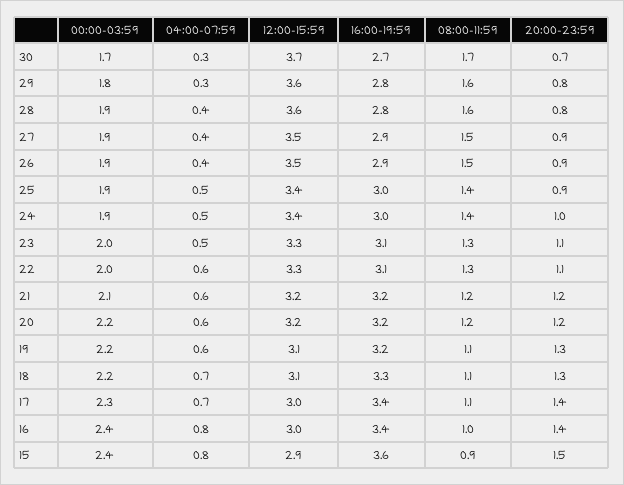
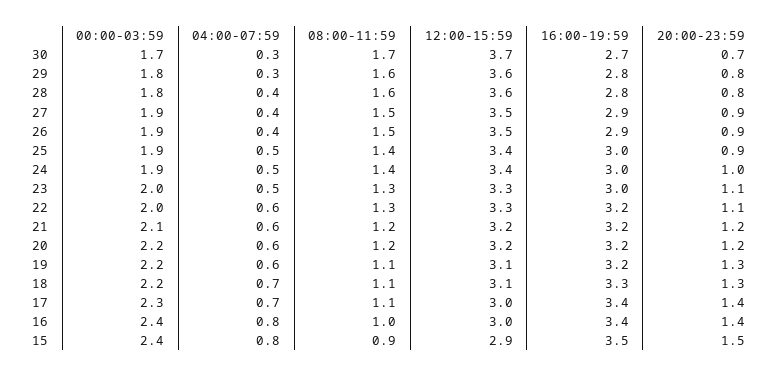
  {
    "00:00-03:59": {
      "30": 1.7,
      "29": 1.8,
-     "28": 1.9,
+     "28": 1.8,
      "27": 1.9,
      "26": 1.9,
      "25": 1.9,
      "24": 1.9,
      "23": 2,
      "22": 2,
      "21": 2.1,
      "20": 2.2,
      "19": 2.2,
      "18": 2.2,
      "17": 2.3,
      "16": 2.4,
      "15": 2.4
    },
    "04:00-07:59": {
      "30": 0.3,
      "29": 0.3,
      "28": 0.4,
      "27": 0.4,
      "26": 0.4,
      "25": 0.5,
      "24": 0.5,
      "23": 0.5,
      "22": 0.6,
      "21": 0.6,
      "20": 0.6,
      "19": 0.6,
      "18": 0.7,
      "17": 0.7,
      "16": 0.8,
      "15": 0.8
    },
    "12:00-15:59": {
      "30": 3.7,
      "29": 3.6,
      "28": 3.6,
      "27": 3.5,
      "26": 3.5,
      "25": 3.4,
      "24": 3.4,
      "23": 3.3,
      "22": 3.3,
      "21": 3.2,
      "20": 3.2,
      "19": 3.1,
      "18": 3.1,
      "17": 3,
      "16": 3,
      "15": 2.9
    },
    "16:00-19:59": {
      "30": 2.7,
      "29": 2.8,
      "28": 2.8,
      "27": 2.9,
      "26": 2.9,
      "25": 3,
      "24": 3,
-     "23": 3.1,
+     "23": 3,
-     "22": 3.1,
+     "22": 3.2,
      "21": 3.2,
      "20": 3.2,
      "19": 3.2,
      "18": 3.3,
      "17": 3.4,
      "16": 3.4,
-     "15": 3.6
+     "15": 3.5
    },
    "08:00-11:59": {
      "30": 1.7,
      "29": 1.6,
      "28": 1.6,
      "27": 1.5,
      "26": 1.5,
      "25": 1.4,
      "24": 1.4,
      "23": 1.3,
      "22": 1.3,
      "21": 1.2,
      "20": 1.2,
      "19": 1.1,
      "18": 1.1,
      "17": 1.1,
      "16": 1,
      "15": 0.9
    },
    "20:00-23:59": {
      "30": 0.7,
      "29": 0.8,
      "28": 0.8,
      "27": 0.9,
      "26": 0.9,
      "25": 0.9,
      "24": 1,
      "23": 1.1,
      "22": 1.1,
      "21": 1.2,
      "20": 1.2,
      "19": 1.3,
      "18": 1.3,
      "17": 1.4,
      "16": 1.4,
      "15": 1.5
    }
  }

